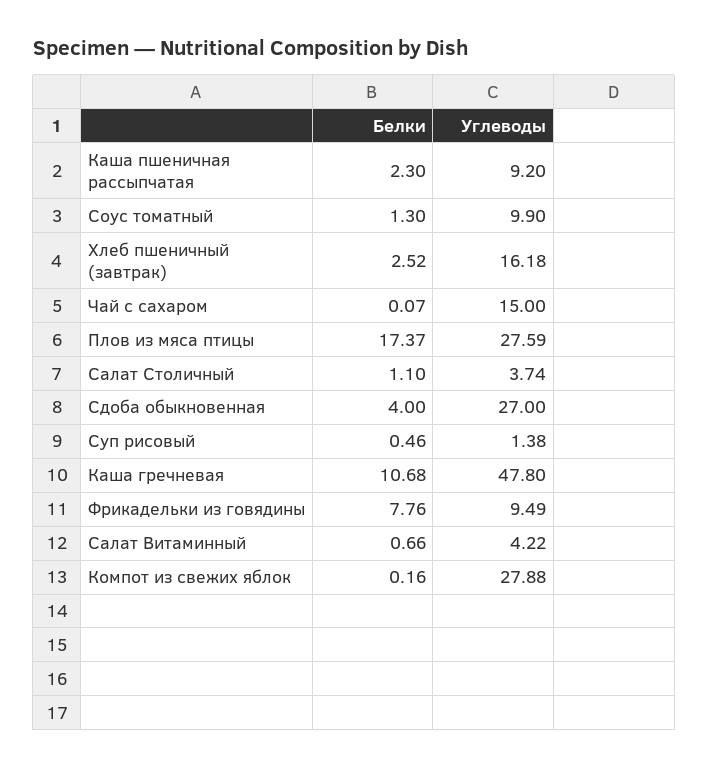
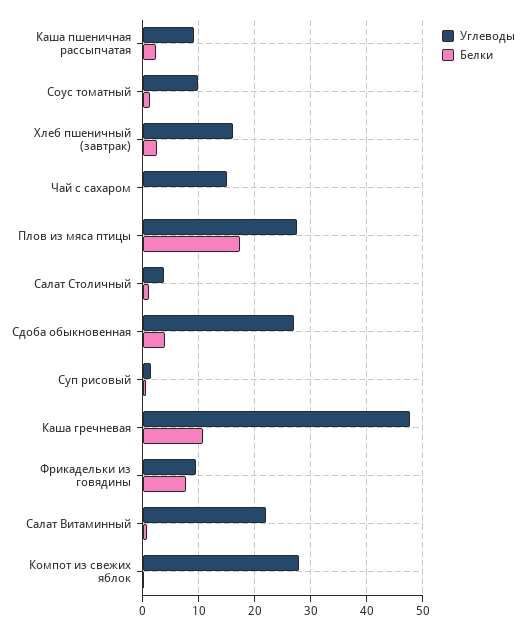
  {
    "Белки": {
      "Каша пшеничная рассыпчатая": 2.3,
      "Соус томатный": 1.3,
      "Хлеб пшеничный (завтрак)": 2.52,
      "Чай с сахаром": 0.07,
      "Плов из мяса птицы": 17.37,
      "Салат Столичный": 1.1,
      "Сдоба обыкновенная": 4,
      "Суп рисовый": 0.46,
      "Каша гречневая": 10.68,
      "Фрикадельки из говядины": 7.76,
      "Салат Витаминный": 0.66,
      "Компот из свежих яблок": 0.16
    },
    "Углеводы": {
      "Каша пшеничная рассыпчатая": 9.2,
      "Соус томатный": 9.9,
      "Хлеб пшеничный (завтрак)": 16.18,
      "Чай с сахаром": 15,
      "Плов из мяса птицы": 27.59,
      "Салат Столичный": 3.74,
      "Сдоба обыкновенная": 27,
      "Суп рисовый": 1.38,
      "Каша гречневая": 47.8,
      "Фрикадельки из говядины": 9.49,
-     "Салат Витаминный": 4.22,
+     "Салат Витаминный": 22,
      "Компот из свежих яблок": 27.88
    }
  }

